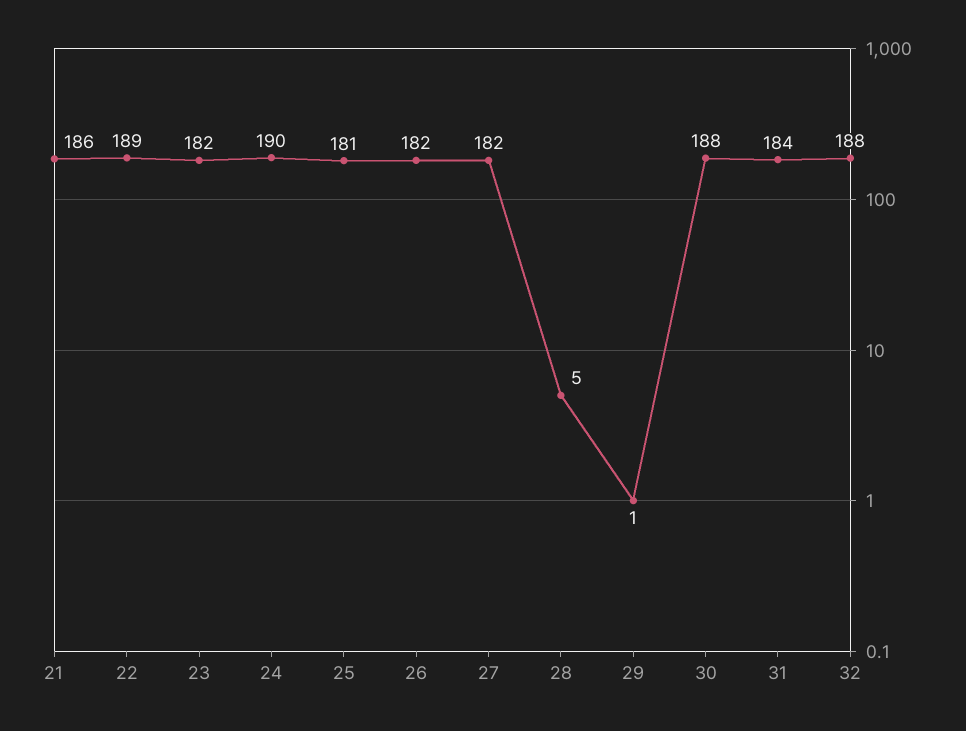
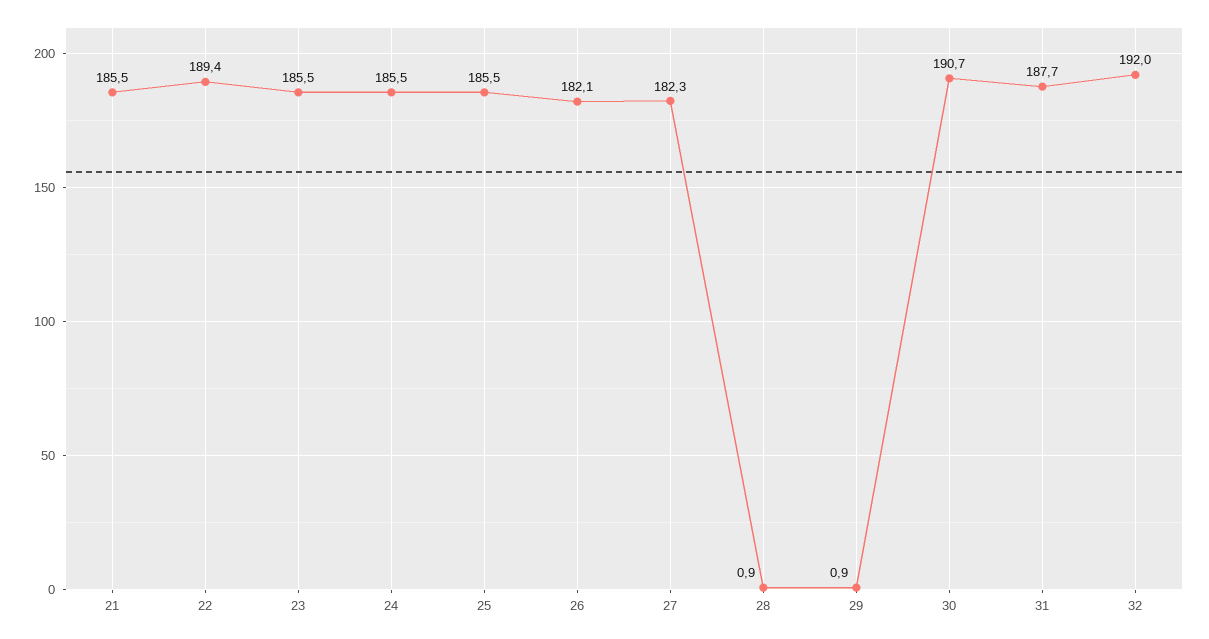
  {
    "21": 185.5,
    "22": 189.4,
-   "23": 182,
+   "23": 185.5,
-   "24": 190,
+   "24": 185.5,
-   "25": 181,
+   "25": 185.5,
    "26": 182.1,
    "27": 182.3,
-   "28": 5,
+   "28": 0.9,
    "29": 0.9,
-   "30": 188,
+   "30": 190.7,
-   "31": 184,
+   "31": 187.7,
-   "32": 188
+   "32": 192
  }

